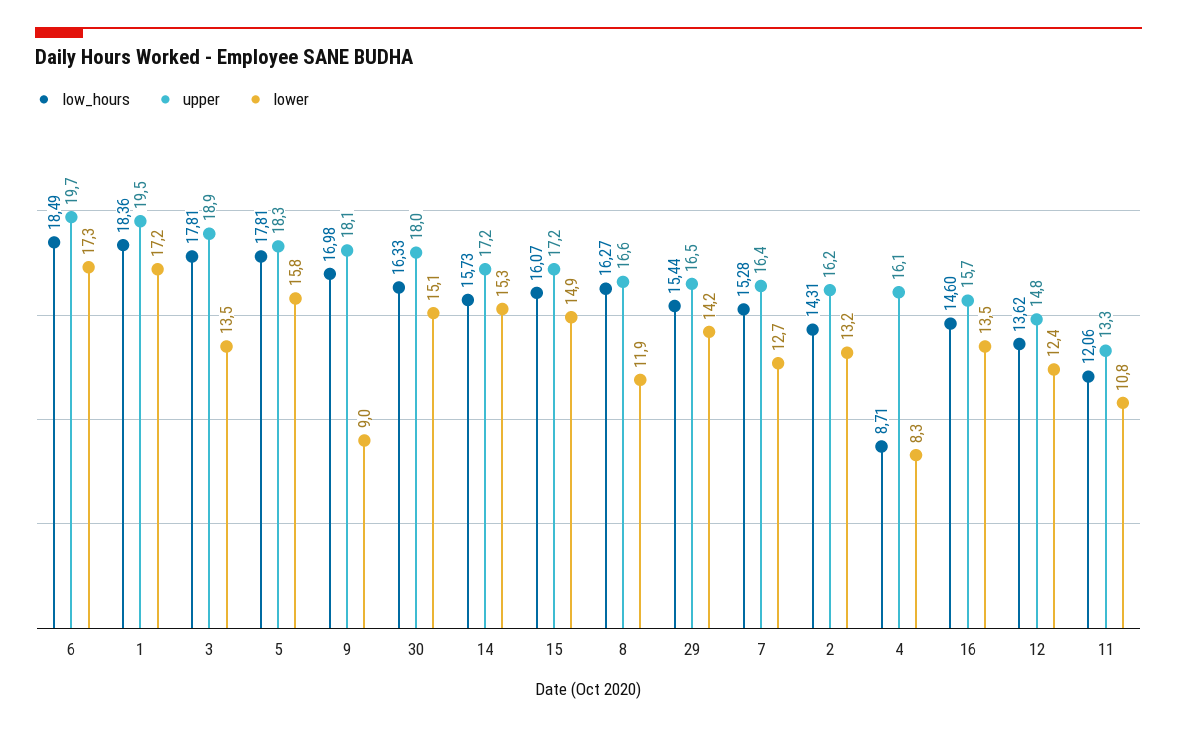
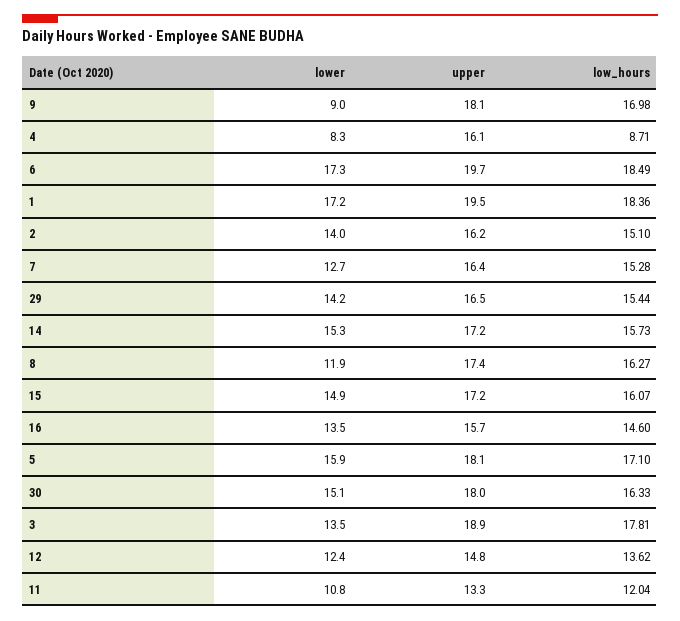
  {
    "low_hours": {
      "6": 18.49,
      "1": 18.36,
      "3": 17.81,
-     "5": 17.81,
+     "5": 17.1,
      "9": 16.98,
      "30": 16.33,
      "14": 15.73,
      "15": 16.07,
      "8": 16.27,
      "29": 15.44,
      "7": 15.28,
-     "2": 14.31,
+     "2": 15.1,
      "4": 8.71,
      "16": 14.6,
      "12": 13.62,
-     "11": 12.06
+     "11": 12.04
    },
    "upper": {
      "6": 19.7,
      "1": 19.5,
      "3": 18.9,
-     "5": 18.3,
+     "5": 18.1,
      "9": 18.1,
      "30": 18,
      "14": 17.2,
      "15": 17.2,
-     "8": 16.6,
+     "8": 17.4,
      "29": 16.5,
      "7": 16.4,
      "2": 16.2,
      "4": 16.1,
      "16": 15.7,
      "12": 14.8,
      "11": 13.3
    },
    "lower": {
      "6": 17.3,
      "1": 17.2,
      "3": 13.5,
-     "5": 15.8,
+     "5": 15.9,
      "9": 9,
      "30": 15.1,
      "14": 15.3,
      "15": 14.9,
      "8": 11.9,
      "29": 14.2,
      "7": 12.7,
-     "2": 13.2,
+     "2": 14,
      "4": 8.3,
      "16": 13.5,
      "12": 12.4,
      "11": 10.8
    }
  }

